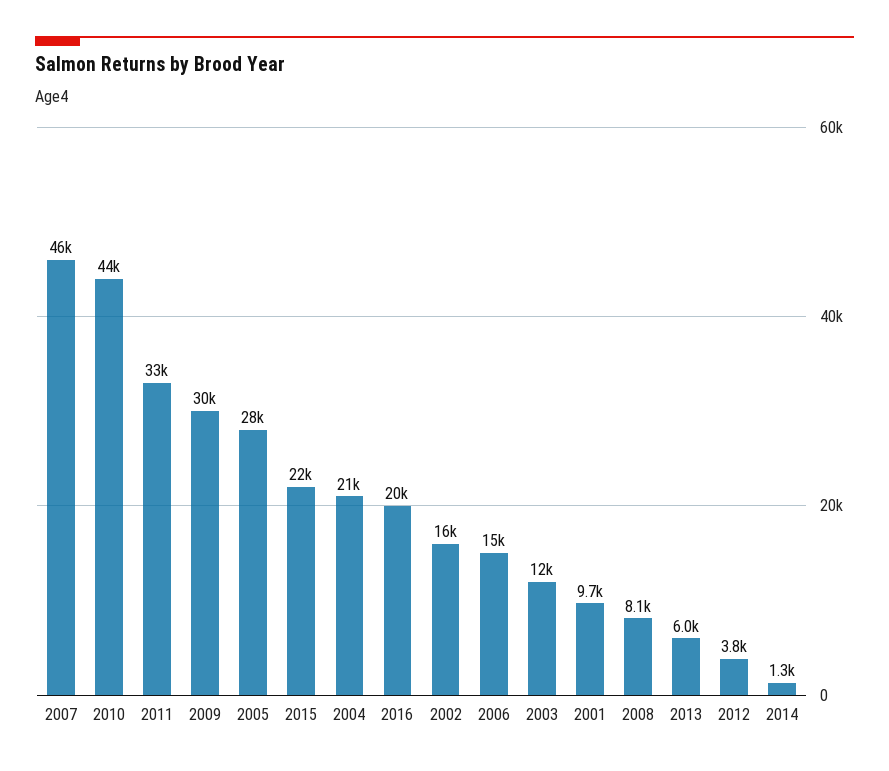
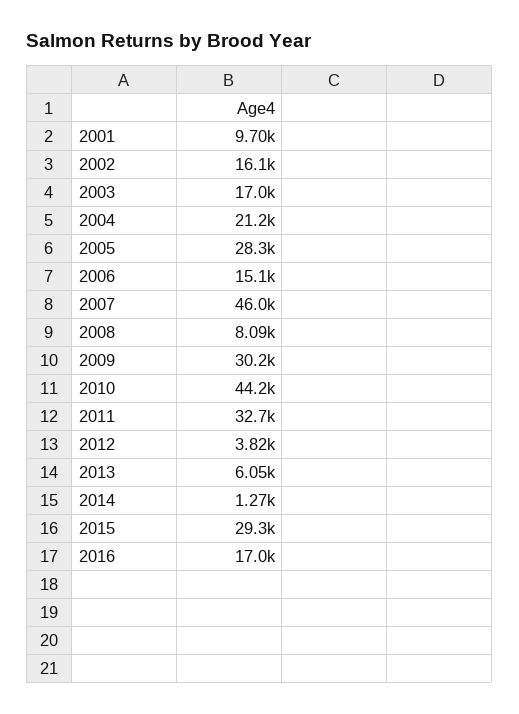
  {
    "2007": 46000,
    "2010": 44200,
    "2011": 32700,
    "2009": 30200,
    "2005": 28300,
-   "2015": 22000,
+   "2015": 29300,
    "2004": 21200,
-   "2016": 20000,
+   "2016": 17000,
    "2002": 16100,
    "2006": 15100,
-   "2003": 12000,
+   "2003": 17000,
    "2001": 9700,
    "2008": 8090,
    "2013": 6050,
    "2012": 3820,
    "2014": 1270
  }

